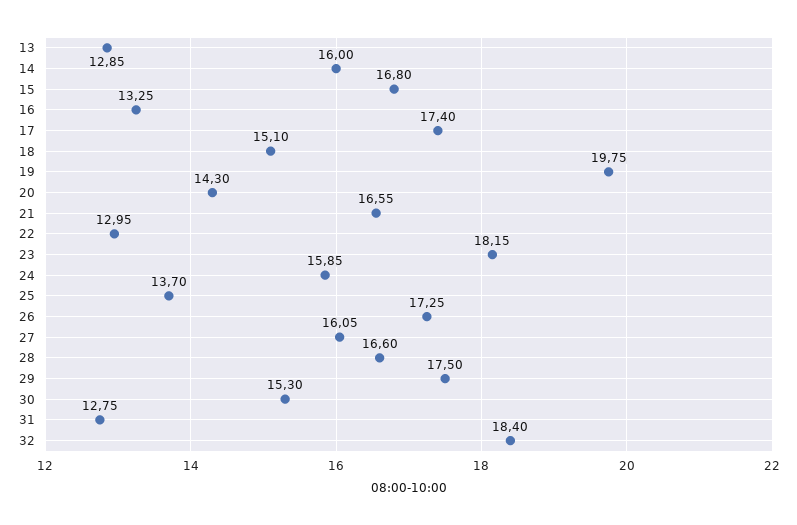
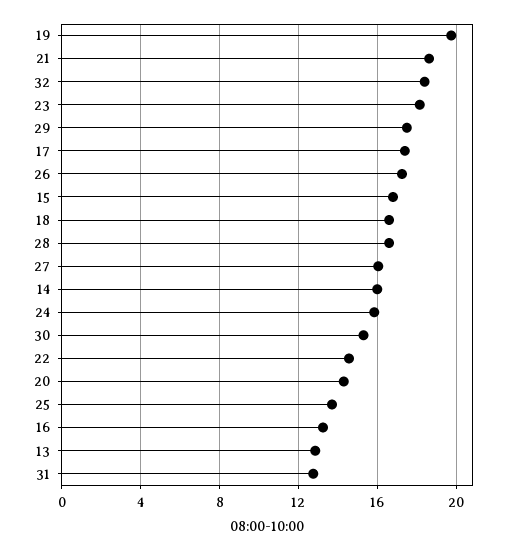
  {
    "13": 12.85,
    "14": 16,
    "15": 16.8,
    "16": 13.25,
    "17": 17.4,
-   "18": 15.1,
+   "18": 16.5,
    "19": 19.75,
    "20": 14.3,
-   "21": 16.55,
+   "21": 18.5,
-   "22": 12.95,
+   "22": 14.5,
    "23": 18.15,
    "24": 15.85,
    "25": 13.7,
    "26": 17.25,
    "27": 16.05,
    "28": 16.6,
    "29": 17.5,
    "30": 15.3,
    "31": 12.75,
    "32": 18.4
  }

